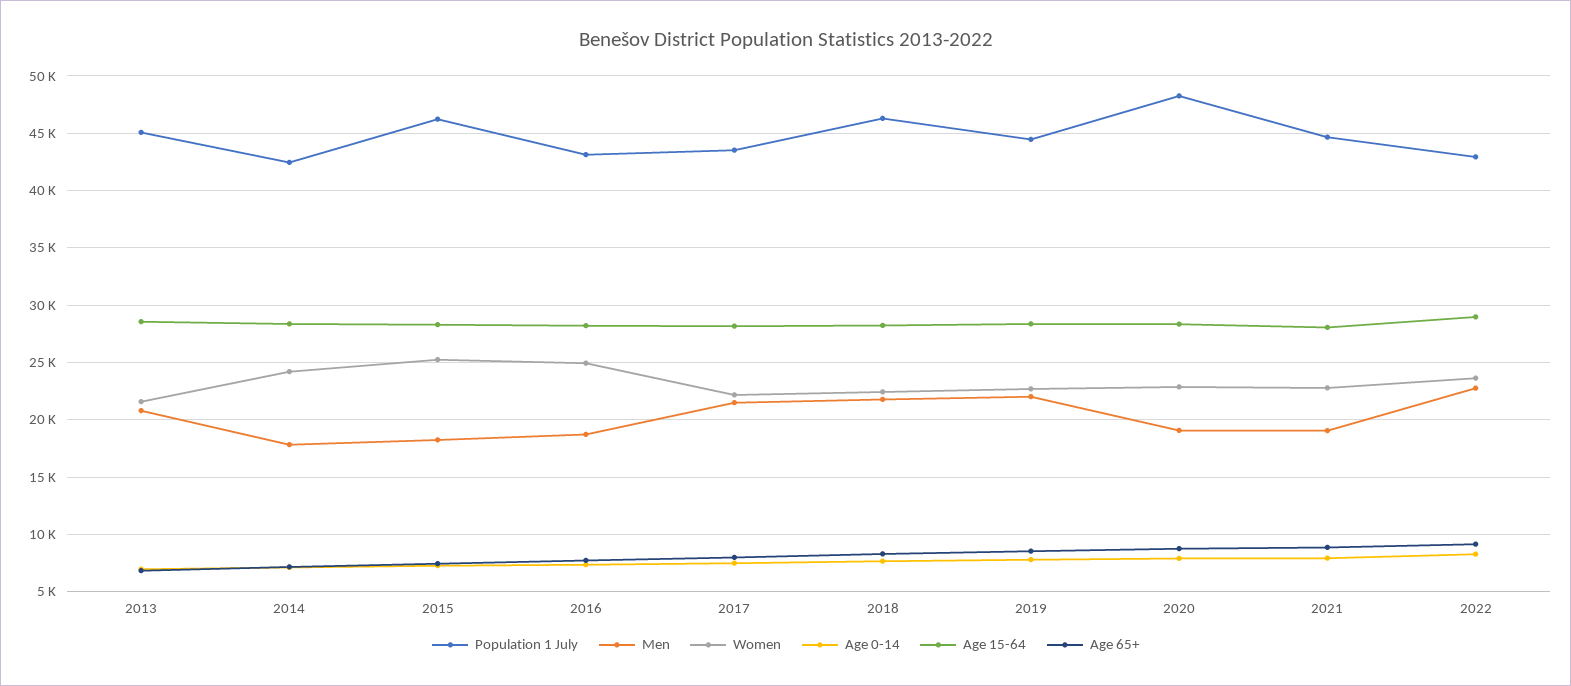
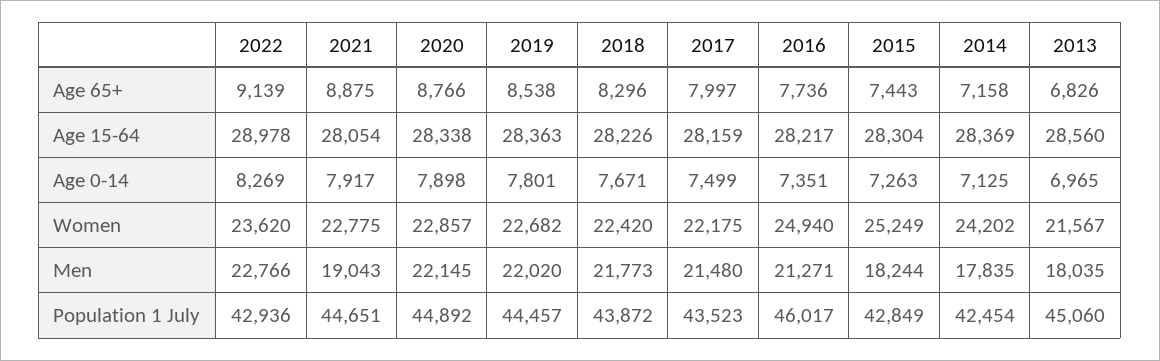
  {
    "Population 1 July": {
      "2013": 45060,
      "2014": 42454,
-     "2015": 46000,
+     "2015": 42849,
-     "2016": 43000,
+     "2016": 46017,
      "2017": 43523,
-     "2018": 46000,
+     "2018": 43872,
      "2019": 44457,
-     "2020": 48000,
+     "2020": 44892,
      "2021": 44651,
      "2022": 42936
    },
    "Men": {
-     "2013": 21000,
+     "2013": 18035,
      "2014": 17835,
      "2015": 18244,
-     "2016": 19000,
+     "2016": 21271,
      "2017": 21480,
      "2018": 21773,
      "2019": 22020,
-     "2020": 19000,
+     "2020": 22145,
      "2021": 19043,
      "2022": 22766
    },
    "Women": {
      "2013": 21567,
      "2014": 24202,
      "2015": 25249,
      "2016": 24940,
      "2017": 22175,
      "2018": 22420,
      "2019": 22682,
      "2020": 22857,
      "2021": 22775,
      "2022": 23620
    },
    "Age 0-14": {
      "2013": 6965,
      "2014": 7125,
      "2015": 7263,
      "2016": 7351,
      "2017": 7499,
      "2018": 7671,
      "2019": 7801,
      "2020": 7898,
      "2021": 7917,
      "2022": 8269
    },
    "Age 15-64": {
      "2013": 28560,
      "2014": 28369,
      "2015": 28304,
      "2016": 28217,
      "2017": 28159,
      "2018": 28226,
      "2019": 28363,
      "2020": 28338,
      "2021": 28054,
      "2022": 28978
    },
    "Age 65+": {
      "2013": 6826,
      "2014": 7158,
      "2015": 7443,
      "2016": 7736,
      "2017": 7997,
      "2018": 8296,
      "2019": 8538,
      "2020": 8766,
      "2021": 8875,
      "2022": 9139
    }
  }

